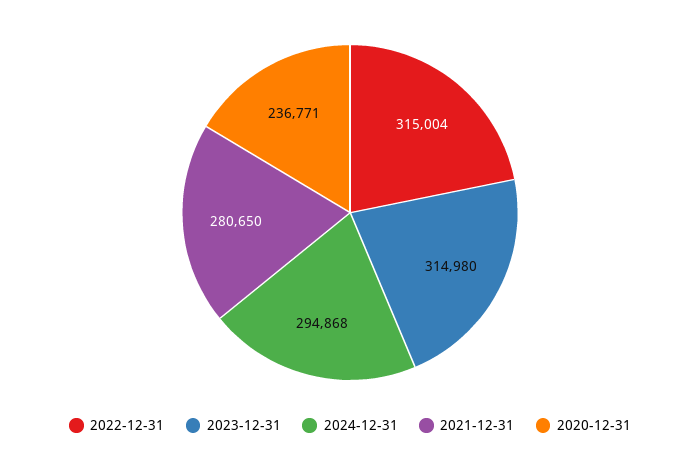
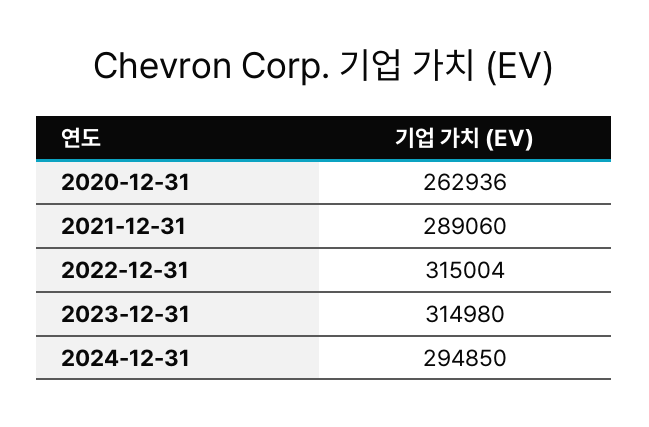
  {
    "2022-12-31": 315004,
    "2023-12-31": 314980,
-   "2024-12-31": 294868,
+   "2024-12-31": 294850,
-   "2021-12-31": 280650,
+   "2021-12-31": 289060,
-   "2020-12-31": 236771
+   "2020-12-31": 262936
  }

